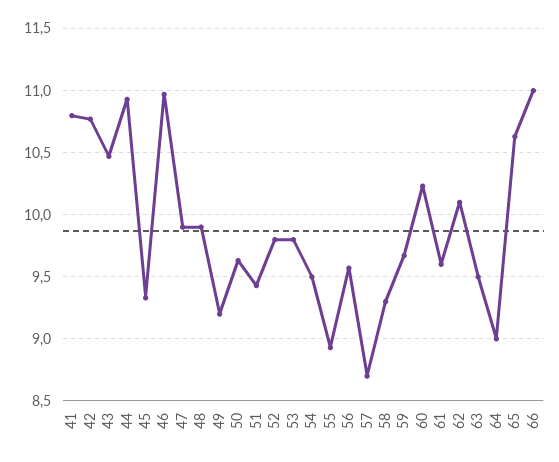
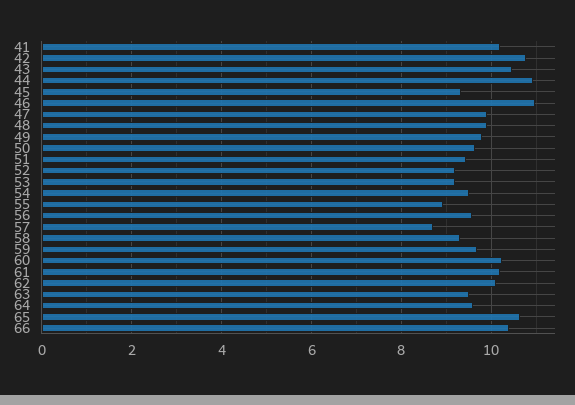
  {
-   "41": 10.8,
+   "41": 10.2,
    "42": 10.75,
    "43": 10.45,
    "44": 10.95,
    "45": 9.35,
    "46": 10.95,
    "47": 9.9,
    "48": 9.9,
-   "49": 9.2,
+   "49": 9.8,
    "50": 9.65,
    "51": 9.45,
-   "52": 9.8,
+   "52": 9.2,
-   "53": 9.8,
+   "53": 9.2,
    "54": 9.5,
    "55": 8.95,
    "56": 9.55,
    "57": 8.7,
    "58": 9.3,
    "59": 9.65,
    "60": 10.25,
-   "61": 9.6,
+   "61": 10.2,
    "62": 10.1,
    "63": 9.5,
-   "64": 9,
+   "64": 9.6,
    "65": 10.65,
-   "66": 11
+   "66": 10.4
  }

